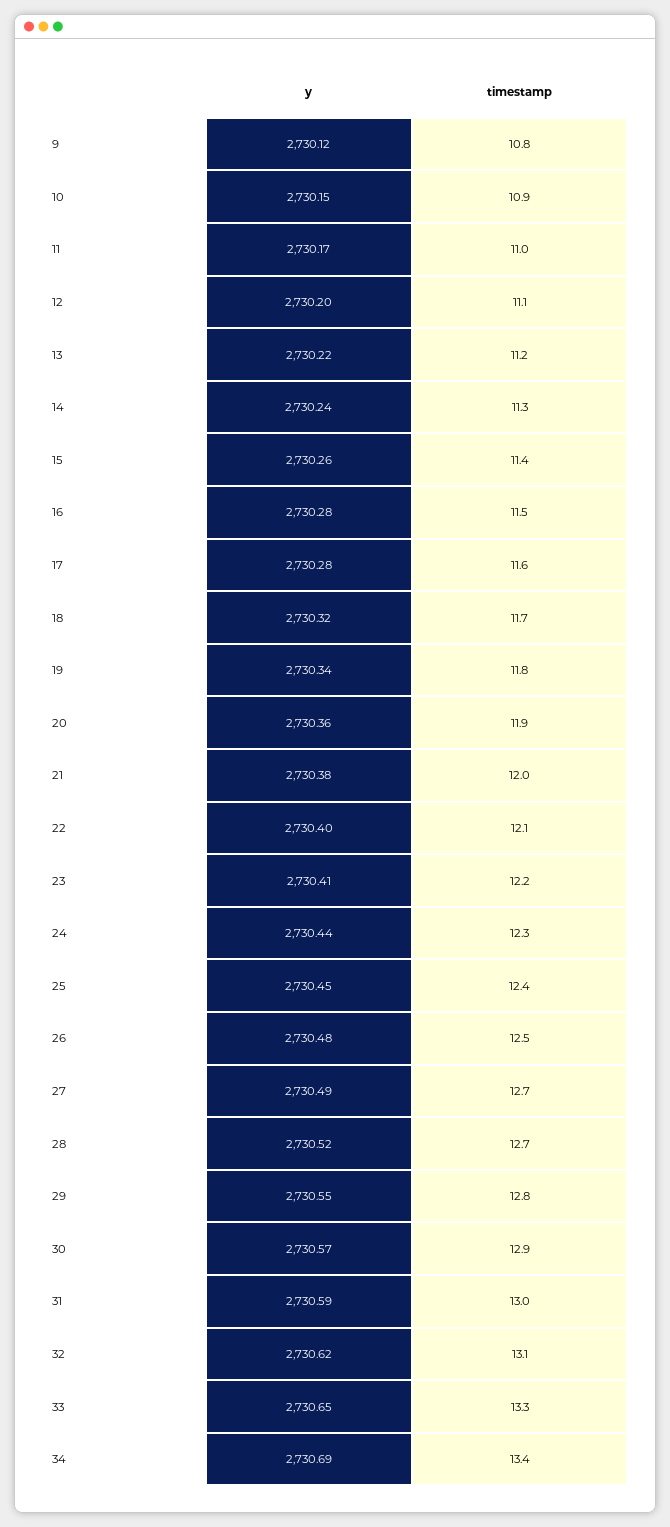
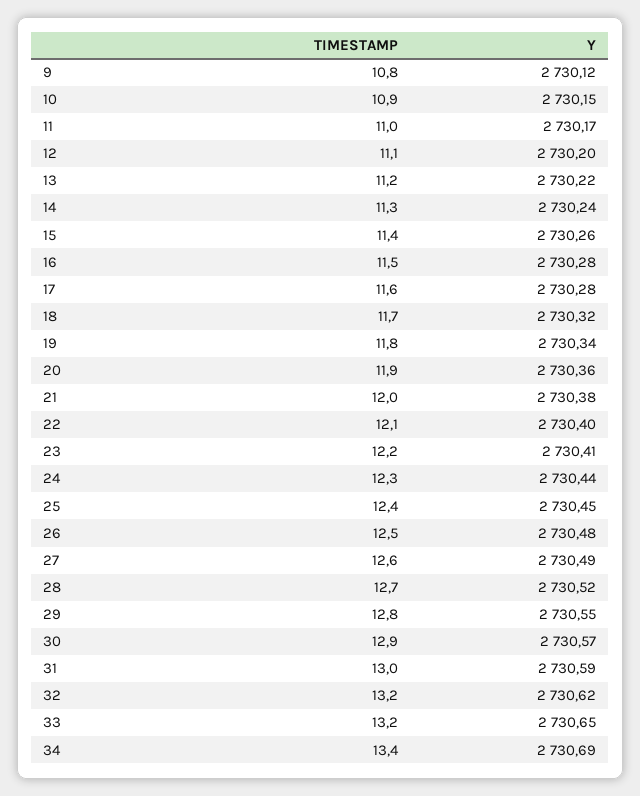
  {
    "y": {
      "9": 2730.12,
      "10": 2730.15,
      "11": 2730.17,
      "12": 2730.2,
      "13": 2730.22,
      "14": 2730.24,
      "15": 2730.26,
      "16": 2730.28,
      "17": 2730.28,
      "18": 2730.32,
      "19": 2730.34,
      "20": 2730.36,
      "21": 2730.38,
      "22": 2730.4,
      "23": 2730.41,
      "24": 2730.44,
      "25": 2730.45,
      "26": 2730.48,
      "27": 2730.49,
      "28": 2730.52,
      "29": 2730.55,
      "30": 2730.57,
      "31": 2730.59,
      "32": 2730.62,
      "33": 2730.65,
      "34": 2730.69
    },
    "timestamp": {
      "9": 10.8,
      "10": 10.9,
      "11": 11,
      "12": 11.1,
      "13": 11.2,
      "14": 11.3,
      "15": 11.4,
      "16": 11.5,
      "17": 11.6,
      "18": 11.7,
      "19": 11.8,
      "20": 11.9,
      "21": 12,
      "22": 12.1,
      "23": 12.2,
      "24": 12.3,
      "25": 12.4,
      "26": 12.5,
-     "27": 12.7,
+     "27": 12.6,
      "28": 12.7,
      "29": 12.8,
      "30": 12.9,
      "31": 13,
-     "32": 13.1,
+     "32": 13.2,
-     "33": 13.3,
+     "33": 13.2,
      "34": 13.4
    }
  }

